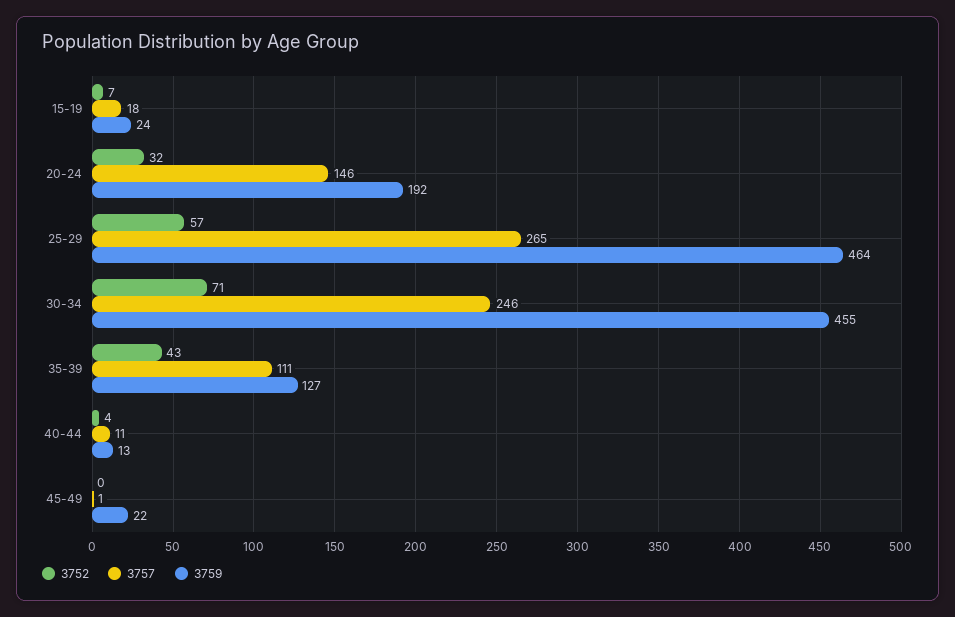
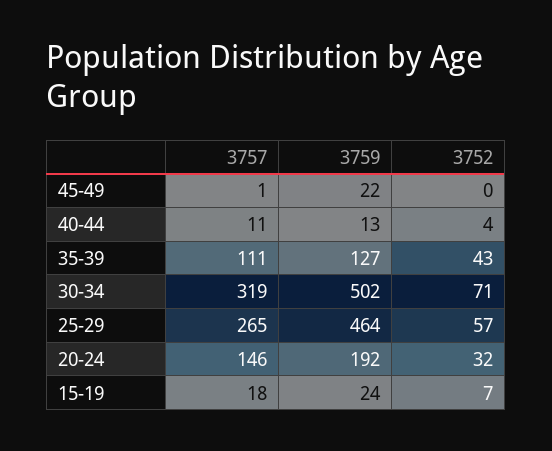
  {
    "3752": {
      "15-19": 7,
      "20-24": 32,
      "25-29": 57,
      "30-34": 71,
      "35-39": 43,
      "40-44": 4,
      "45-49": 0
    },
    "3757": {
      "15-19": 18,
      "20-24": 146,
      "25-29": 265,
-     "30-34": 246,
+     "30-34": 319,
      "35-39": 111,
      "40-44": 11,
      "45-49": 1
    },
    "3759": {
      "15-19": 24,
      "20-24": 192,
      "25-29": 464,
-     "30-34": 455,
+     "30-34": 502,
      "35-39": 127,
      "40-44": 13,
      "45-49": 22
    }
  }

